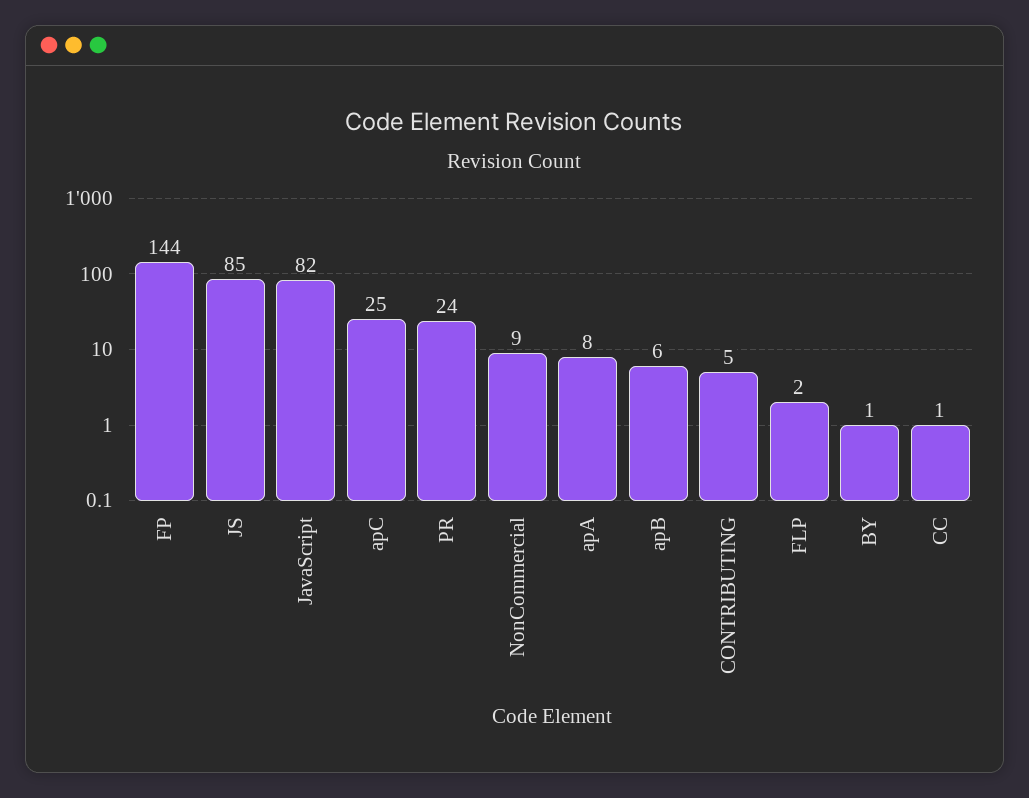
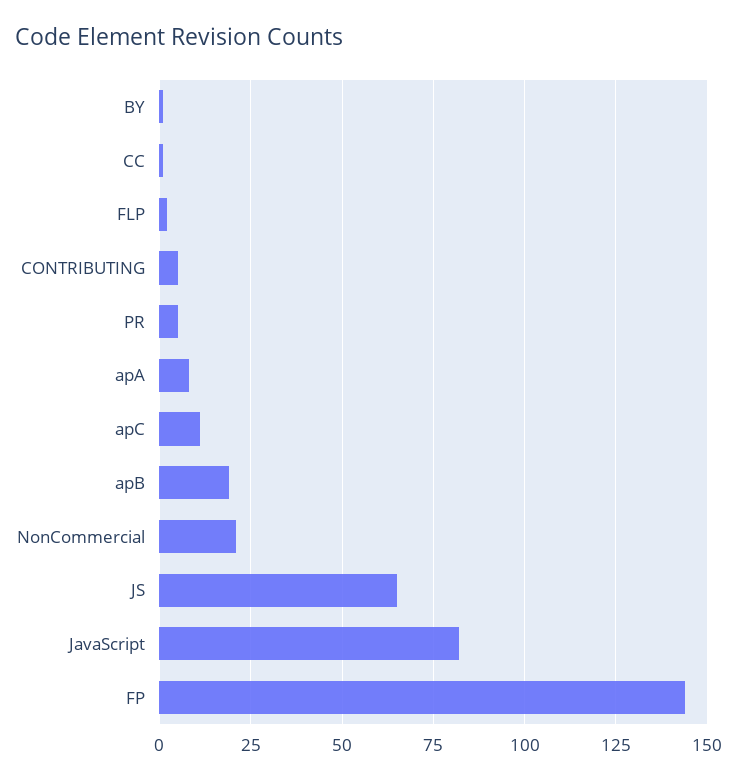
  {
    "FP": 144,
-   "JS": 85,
+   "JS": 65,
    "JavaScript": 82,
-   "apC": 25,
+   "apC": 10,
-   "PR": 24,
+   "PR": 5,
-   "NonCommercial": 9,
+   "NonCommercial": 20,
    "apA": 8,
-   "apB": 6,
+   "apB": 20,
    "CONTRIBUTING": 5,
    "FLP": 2,
    "BY": 1,
    "CC": 1
  }

